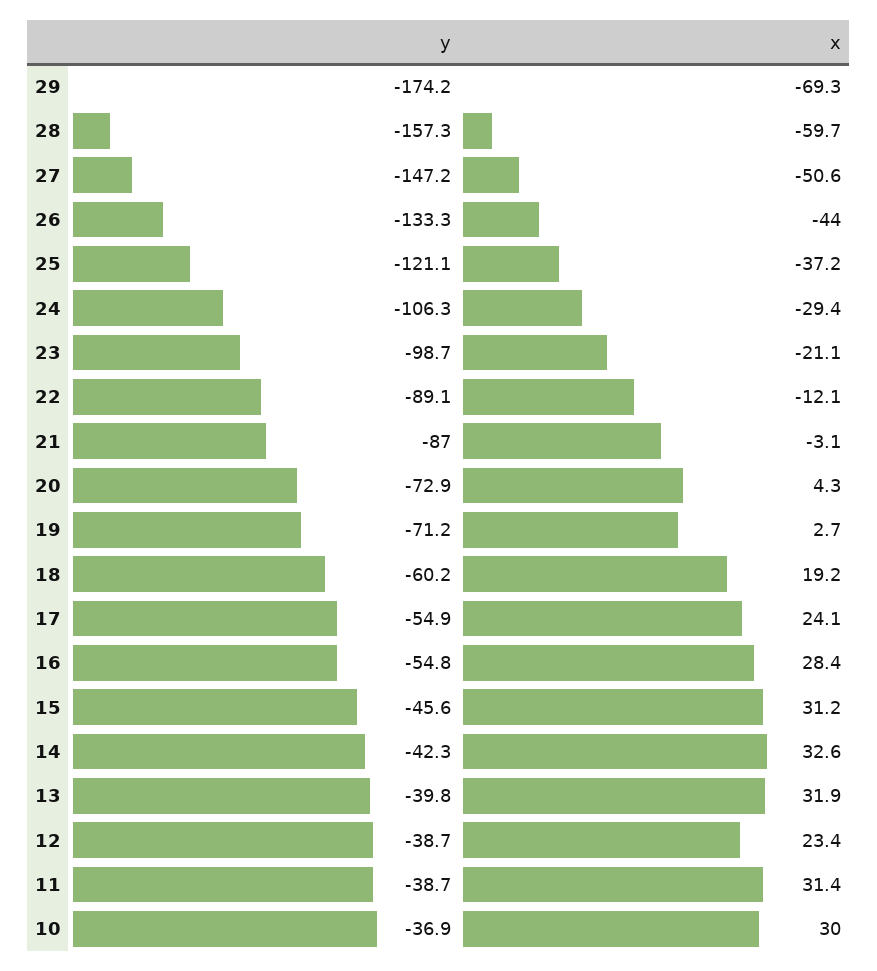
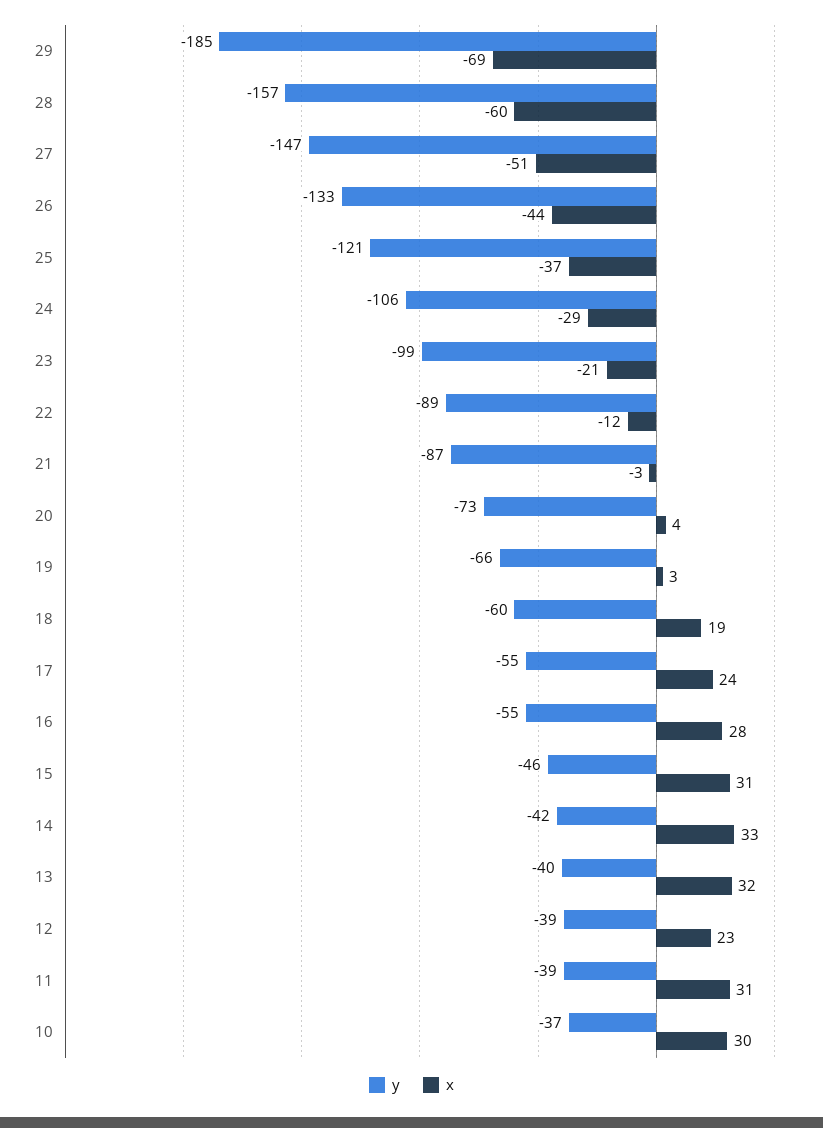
  {
    "y": {
-     "29": -174.2,
+     "29": -185,
      "28": -157.3,
      "27": -147.2,
      "26": -133.3,
      "25": -121.1,
      "24": -106.3,
      "23": -98.7,
      "22": -89.1,
      "21": -87,
      "20": -72.9,
-     "19": -71.2,
+     "19": -66,
      "18": -60.2,
      "17": -54.9,
      "16": -54.8,
      "15": -45.6,
      "14": -42.3,
      "13": -39.8,
      "12": -38.7,
      "11": -38.7,
      "10": -36.9
    },
    "x": {
      "29": -69.3,
      "28": -59.7,
      "27": -50.6,
      "26": -44,
      "25": -37.2,
      "24": -29.4,
      "23": -21.1,
      "22": -12.1,
      "21": -3.1,
      "20": 4.3,
      "19": 2.7,
      "18": 19.2,
      "17": 24.1,
      "16": 28.4,
      "15": 31.2,
      "14": 32.6,
      "13": 31.9,
      "12": 23.4,
      "11": 31.4,
      "10": 30
    }
  }

